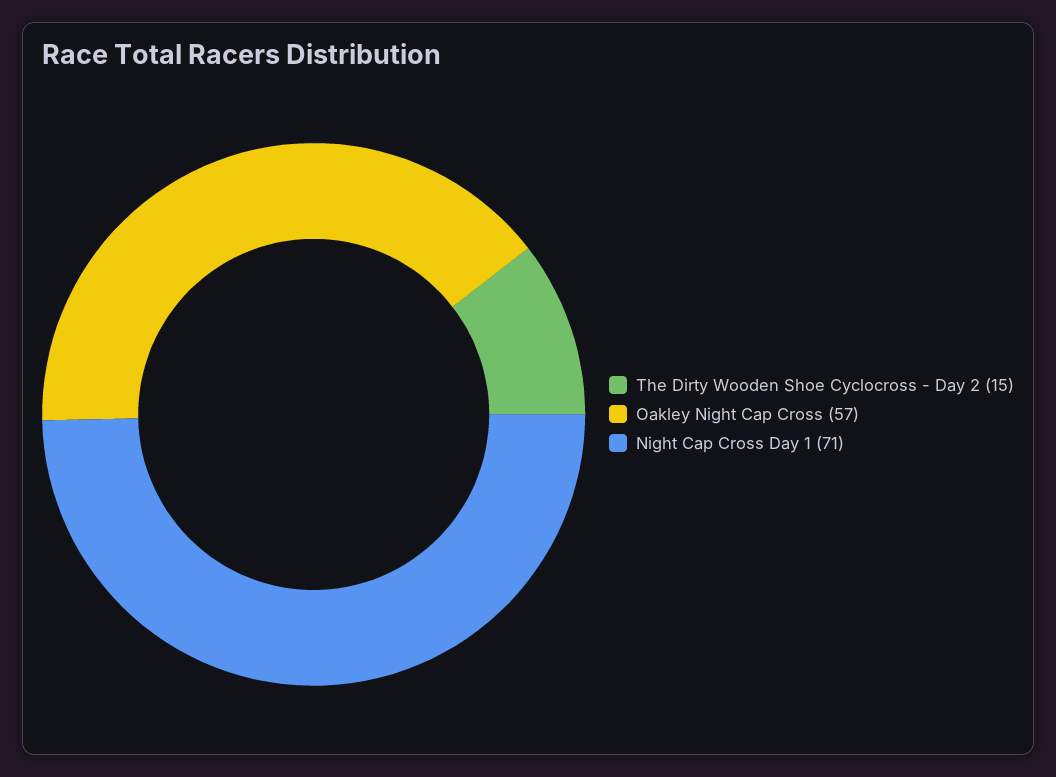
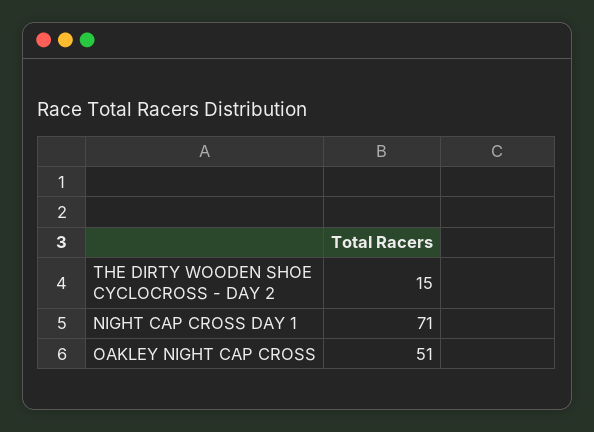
  {
    "The Dirty Wooden Shoe Cyclocross - Day 2": 15,
-   "Oakley Night Cap Cross": 57,
+   "Oakley Night Cap Cross": 51,
    "Night Cap Cross Day 1": 71
  }

